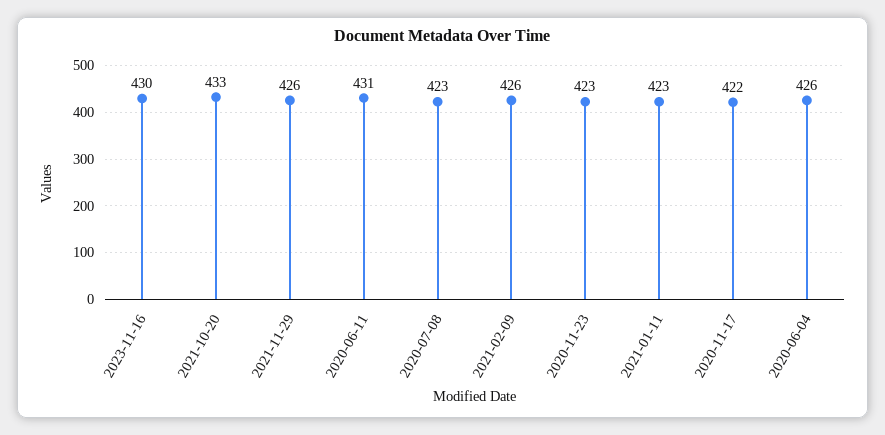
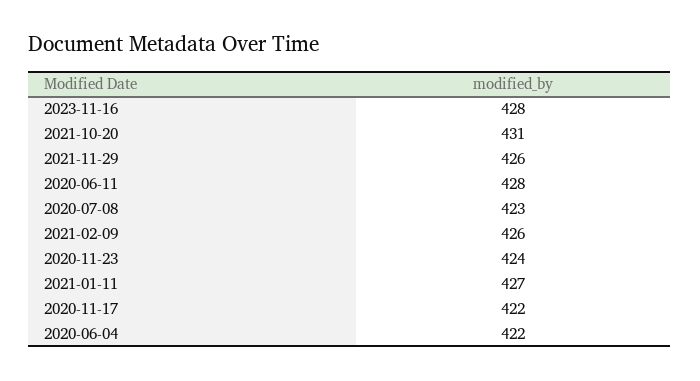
  {
-   "2023-11-16": 430,
+   "2023-11-16": 428,
-   "2021-10-20": 433,
+   "2021-10-20": 431,
    "2021-11-29": 426,
-   "2020-06-11": 431,
+   "2020-06-11": 428,
    "2020-07-08": 423,
    "2021-02-09": 426,
-   "2020-11-23": 423,
+   "2020-11-23": 424,
-   "2021-01-11": 423,
+   "2021-01-11": 427,
    "2020-11-17": 422,
-   "2020-06-04": 426
+   "2020-06-04": 422
  }

